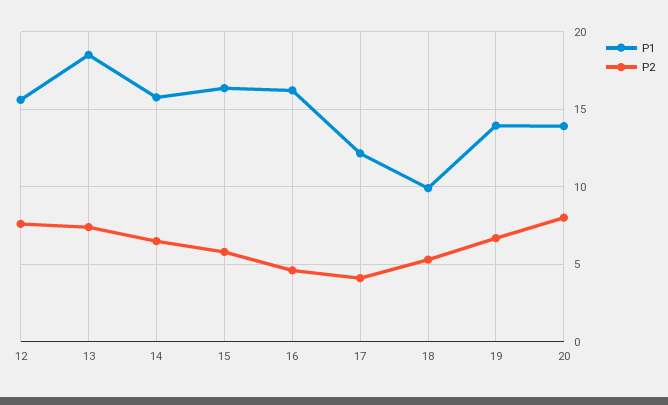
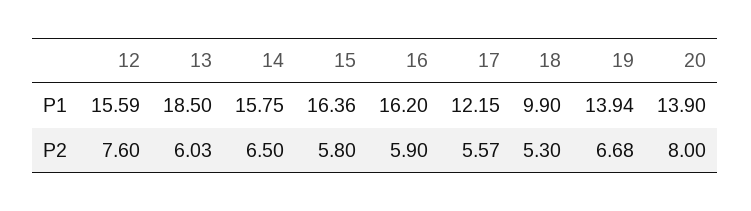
  {
    "P1": {
      "12": 15.59,
      "13": 18.5,
      "14": 15.75,
      "15": 16.36,
      "16": 16.2,
      "17": 12.15,
      "18": 9.9,
      "19": 13.94,
      "20": 13.9
    },
    "P2": {
      "12": 7.6,
-     "13": 7.5,
+     "13": 6.03,
      "14": 6.5,
      "15": 5.8,
-     "16": 4.5,
+     "16": 5.9,
-     "17": 4,
+     "17": 5.57,
      "18": 5.3,
      "19": 6.68,
      "20": 8
    }
  }

